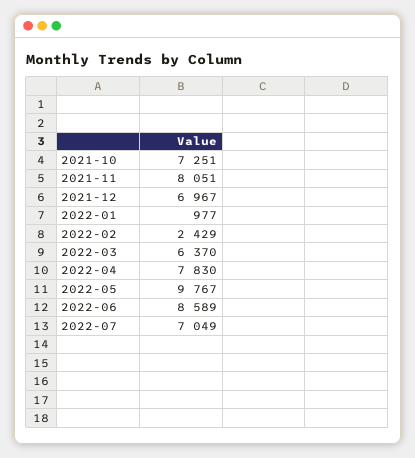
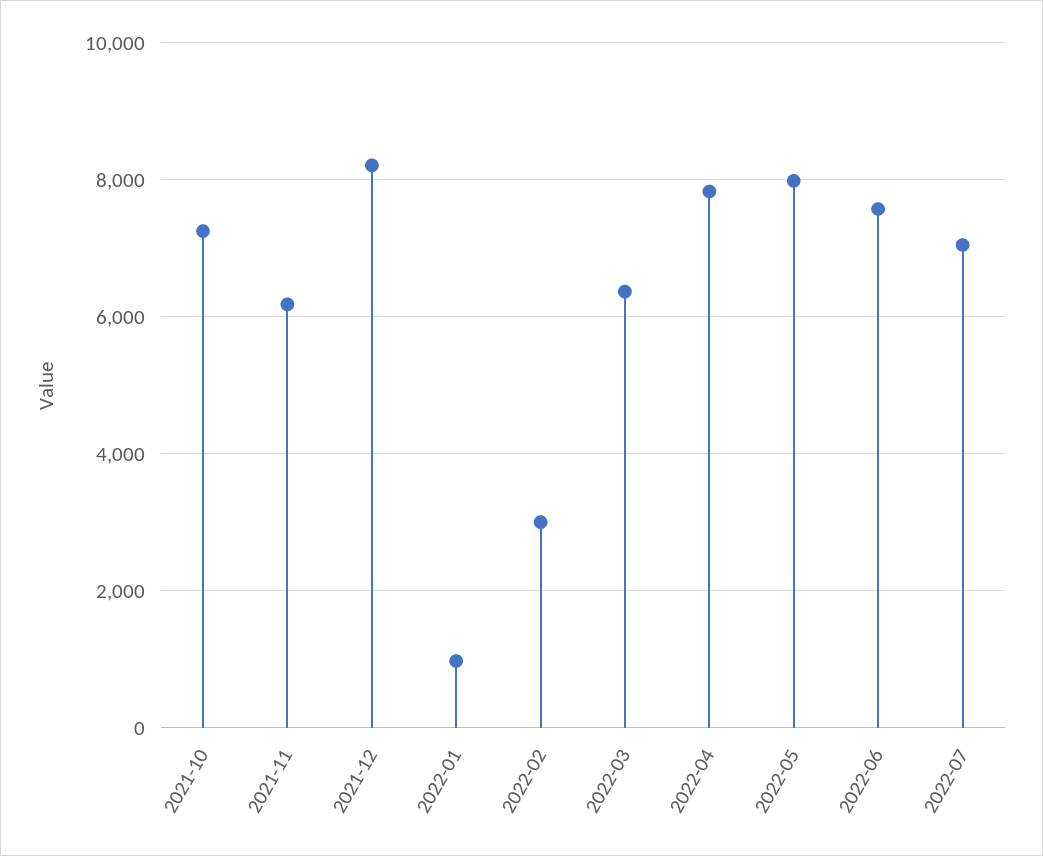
  {
    "2021-10": 7251,
-   "2021-11": 8051,
+   "2021-11": 6200,
-   "2021-12": 6967,
+   "2021-12": 8200,
    "2022-01": 977,
-   "2022-02": 2429,
+   "2022-02": 3000,
    "2022-03": 6370,
    "2022-04": 7830,
-   "2022-05": 9767,
+   "2022-05": 8000,
-   "2022-06": 8589,
+   "2022-06": 7600,
    "2022-07": 7049
  }

